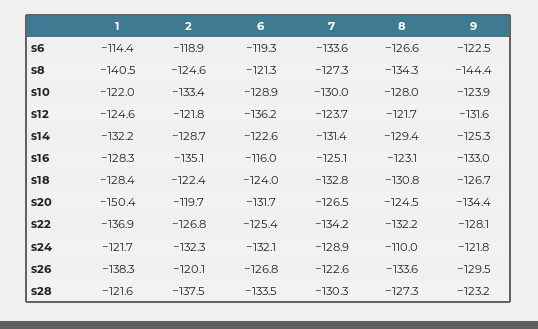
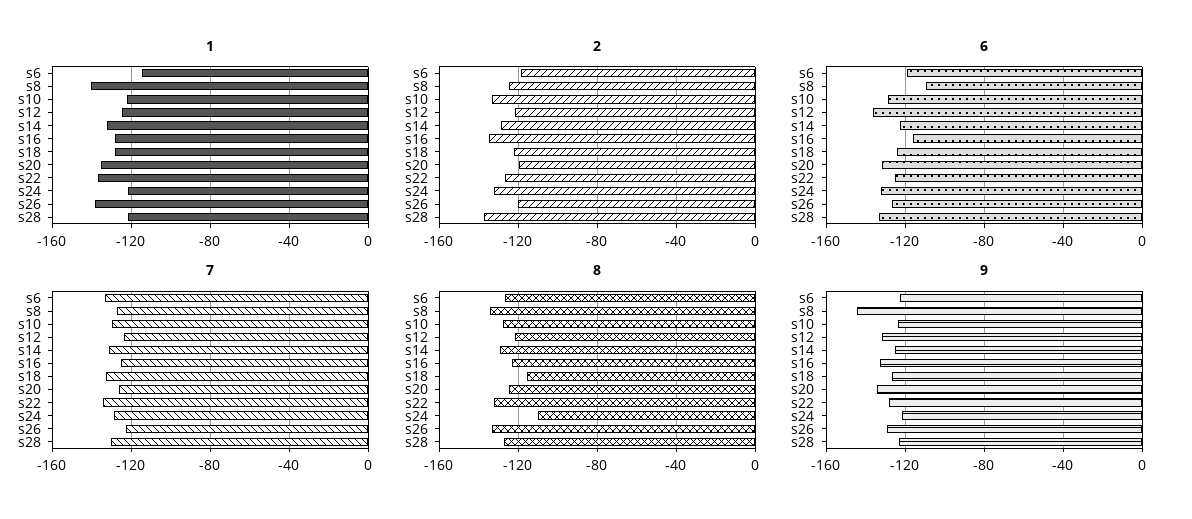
  {
    "1": {
      "s6": -114.4,
      "s8": -140.5,
      "s10": -122,
      "s12": -124.6,
      "s14": -132.2,
      "s16": -128.3,
      "s18": -128.4,
-     "s20": -150.4,
+     "s20": -135,
      "s22": -136.9,
      "s24": -121.7,
      "s26": -138.3,
      "s28": -121.6
    },
    "2": {
      "s6": -118.9,
      "s8": -124.6,
      "s10": -133.4,
      "s12": -121.8,
      "s14": -128.7,
      "s16": -135.1,
      "s18": -122.4,
      "s20": -119.7,
      "s22": -126.8,
      "s24": -132.3,
      "s26": -120.1,
      "s28": -137.5
    },
    "6": {
      "s6": -119.3,
-     "s8": -121.3,
+     "s8": -110,
      "s10": -128.9,
      "s12": -136.2,
      "s14": -122.6,
      "s16": -116,
      "s18": -124,
      "s20": -131.7,
      "s22": -125.4,
      "s24": -132.1,
      "s26": -126.8,
      "s28": -133.5
    },
    "7": {
      "s6": -133.6,
      "s8": -127.3,
      "s10": -130,
      "s12": -123.7,
      "s14": -131.4,
      "s16": -125.1,
      "s18": -132.8,
      "s20": -126.5,
      "s22": -134.2,
      "s24": -128.9,
      "s26": -122.6,
      "s28": -130.3
    },
    "8": {
      "s6": -126.6,
      "s8": -134.3,
      "s10": -128,
      "s12": -121.7,
      "s14": -129.4,
      "s16": -123.1,
-     "s18": -130.8,
+     "s18": -115,
      "s20": -124.5,
      "s22": -132.2,
      "s24": -110,
      "s26": -133.6,
      "s28": -127.3
    },
    "9": {
      "s6": -122.5,
      "s8": -144.4,
      "s10": -123.9,
      "s12": -131.6,
      "s14": -125.3,
      "s16": -133,
      "s18": -126.7,
      "s20": -134.4,
      "s22": -128.1,
      "s24": -121.8,
      "s26": -129.5,
      "s28": -123.2
    }
  }

